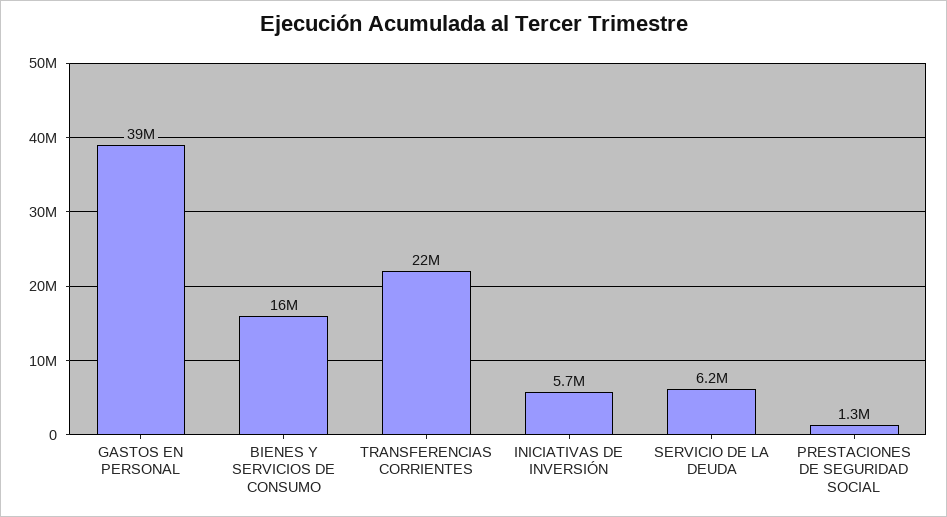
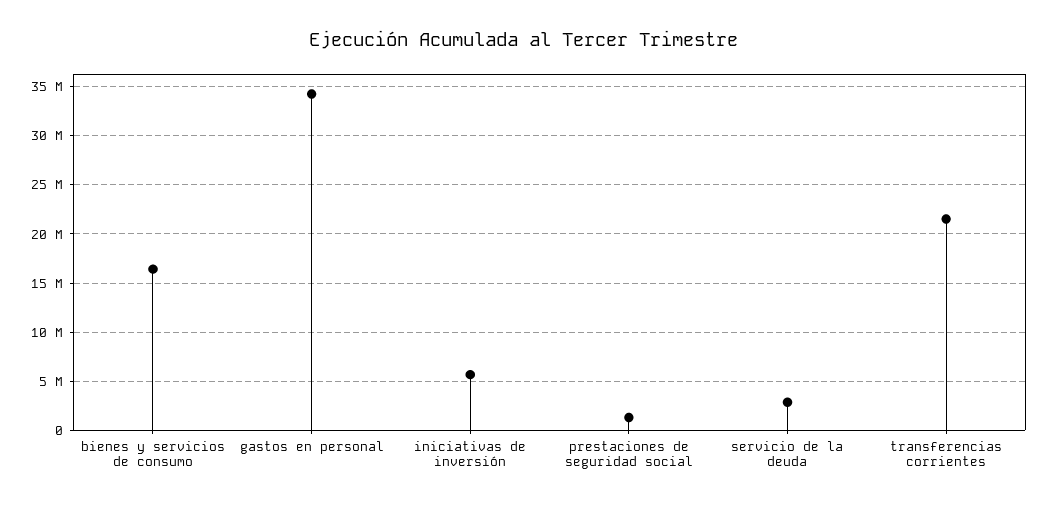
  {
-   "GASTOS EN PERSONAL": 39000000,
+   "GASTOS EN PERSONAL": 34000000,
    "BIENES Y SERVICIOS DE CONSUMO": 16000000,
    "TRANSFERENCIAS CORRIENTES": 22000000,
    "INICIATIVAS DE INVERSIÓN": 5700000,
-   "SERVICIO DE LA DEUDA": 6200000,
+   "SERVICIO DE LA DEUDA": 3000000,
    "PRESTACIONES DE SEGURIDAD SOCIAL": 1300000
  }

